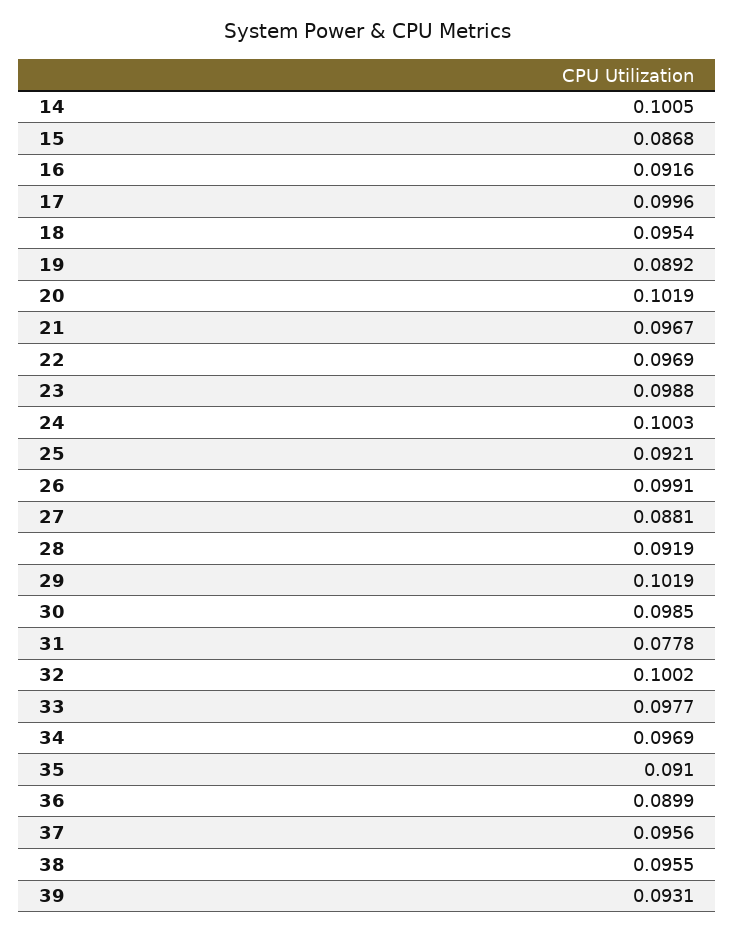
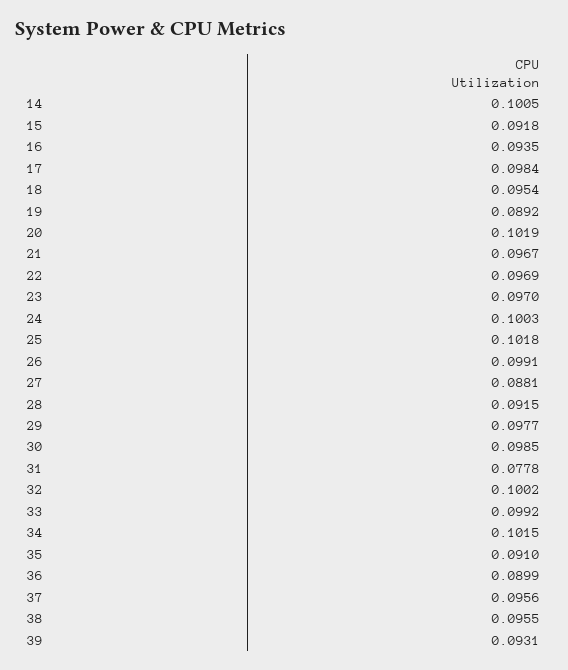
  {
    "14": 0.1005,
-   "15": 0.0868,
+   "15": 0.0918,
-   "16": 0.0916,
+   "16": 0.0935,
-   "17": 0.0996,
+   "17": 0.0984,
    "18": 0.0954,
    "19": 0.0892,
    "20": 0.1019,
    "21": 0.0967,
    "22": 0.0969,
-   "23": 0.0988,
+   "23": 0.097,
    "24": 0.1003,
-   "25": 0.0921,
+   "25": 0.1018,
    "26": 0.0991,
    "27": 0.0881,
-   "28": 0.0919,
+   "28": 0.0915,
-   "29": 0.1019,
+   "29": 0.0977,
    "30": 0.0985,
    "31": 0.0778,
    "32": 0.1002,
-   "33": 0.0977,
+   "33": 0.0992,
-   "34": 0.0969,
+   "34": 0.1015,
    "35": 0.091,
    "36": 0.0899,
    "37": 0.0956,
    "38": 0.0955,
    "39": 0.0931
  }

